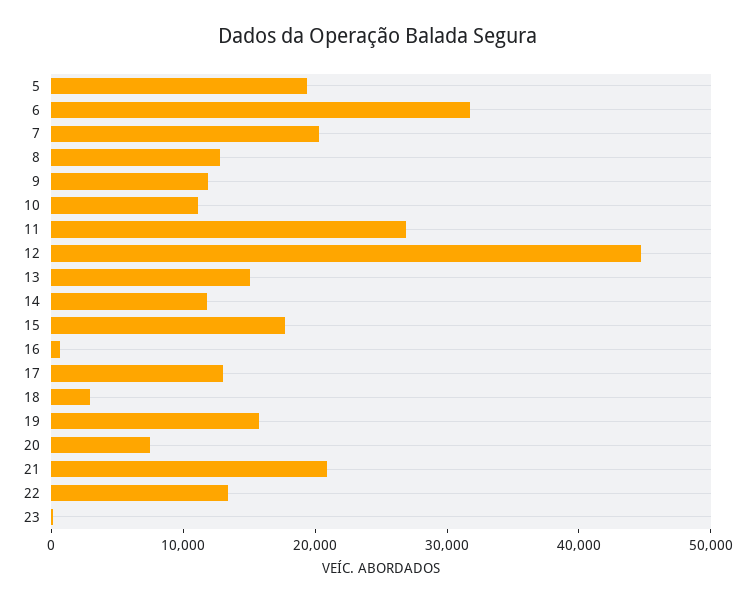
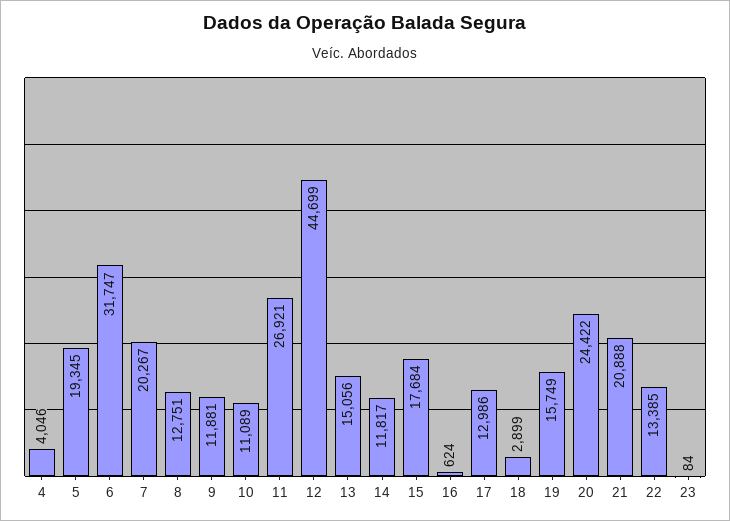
  {
    "5": 19345,
    "6": 31747,
    "7": 20267,
    "8": 12751,
    "9": 11881,
    "10": 11089,
    "11": 26921,
    "12": 44699,
    "13": 15056,
    "14": 11817,
    "15": 17684,
    "16": 624,
    "17": 12986,
    "18": 2899,
    "19": 15749,
-   "20": 8000,
+   "20": 24422,
    "21": 20888,
    "22": 13385,
-   "23": 84
+   "23": 84,
+   "4": 4046
  }

